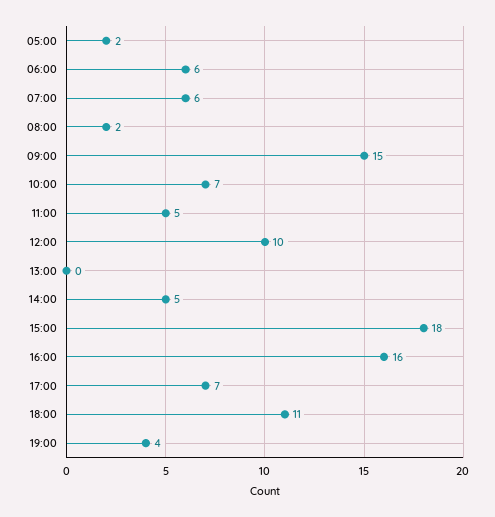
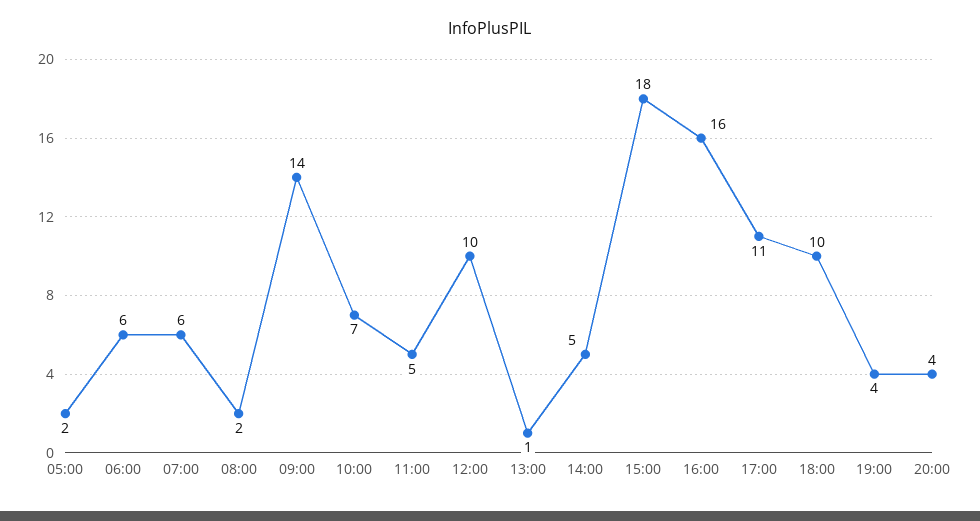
  {
    "05:00": 2,
    "06:00": 6,
    "07:00": 6,
    "08:00": 2,
-   "09:00": 15,
+   "09:00": 14,
    "10:00": 7,
    "11:00": 5,
    "12:00": 10,
-   "13:00": 0,
+   "13:00": 1,
    "14:00": 5,
    "15:00": 18,
    "16:00": 16,
-   "17:00": 7,
+   "17:00": 11,
-   "18:00": 11,
+   "18:00": 10,
-   "19:00": 4
+   "19:00": 4,
+   "20:00": 4
  }

